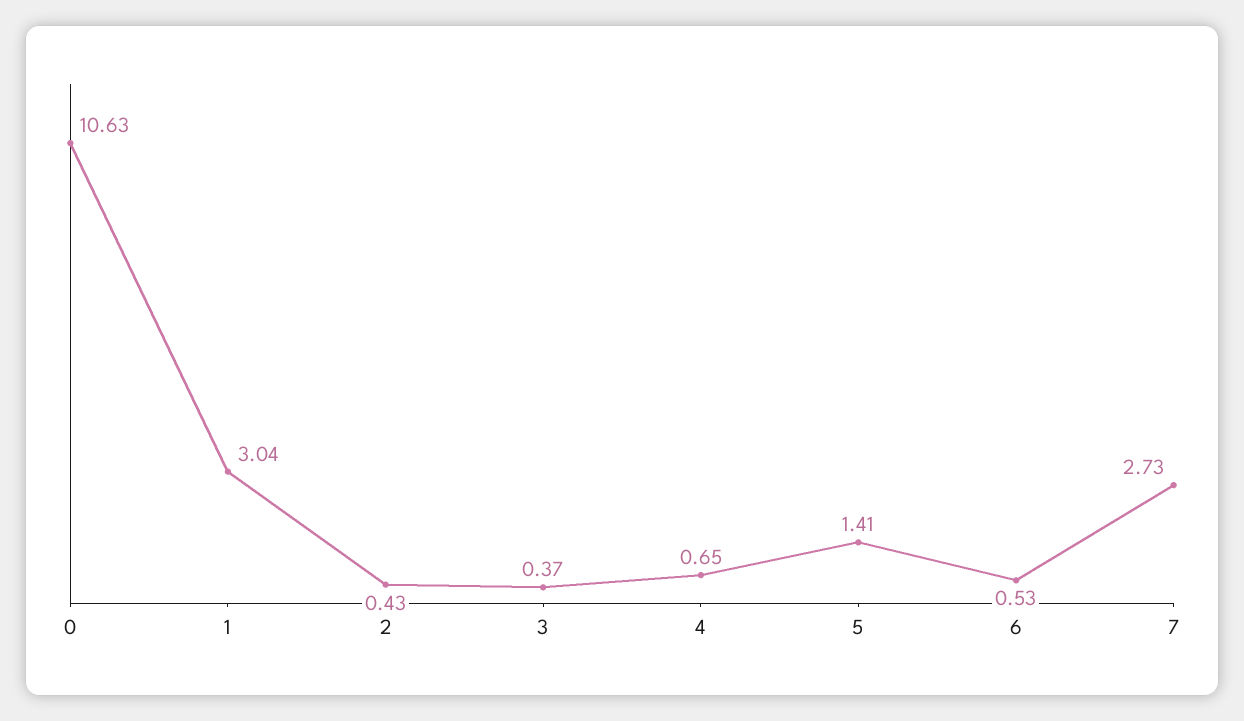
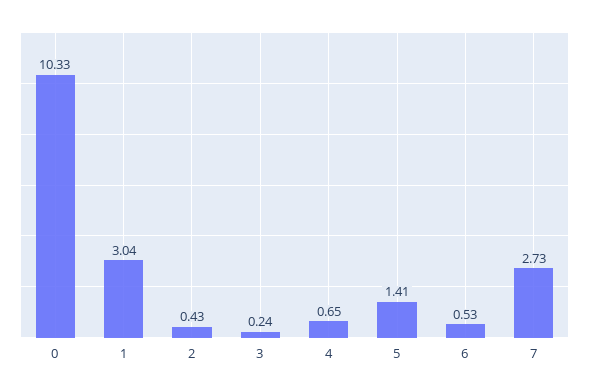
  {
-   "0": 10.63,
+   "0": 10.33,
    "1": 3.04,
    "2": 0.43,
-   "3": 0.37,
+   "3": 0.24,
    "4": 0.65,
    "5": 1.41,
    "6": 0.53,
    "7": 2.73
  }

